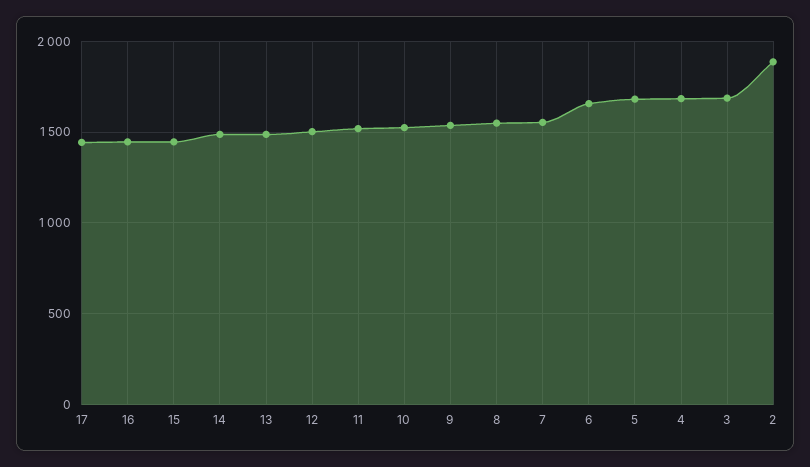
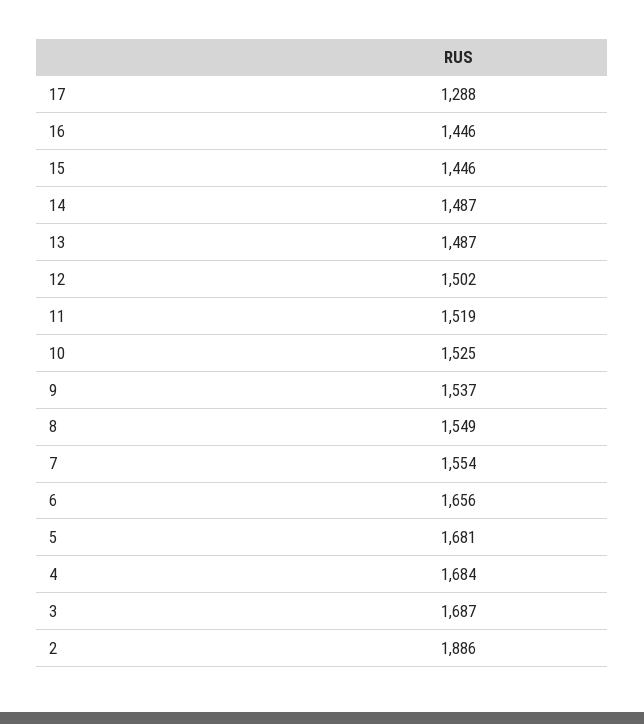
  {
-   "17": 1450,
+   "17": 1288,
    "16": 1446,
    "15": 1446,
    "14": 1487,
    "13": 1487,
    "12": 1502,
    "11": 1519,
    "10": 1525,
    "9": 1537,
    "8": 1549,
    "7": 1554,
    "6": 1656,
    "5": 1681,
    "4": 1684,
    "3": 1687,
    "2": 1886
  }

